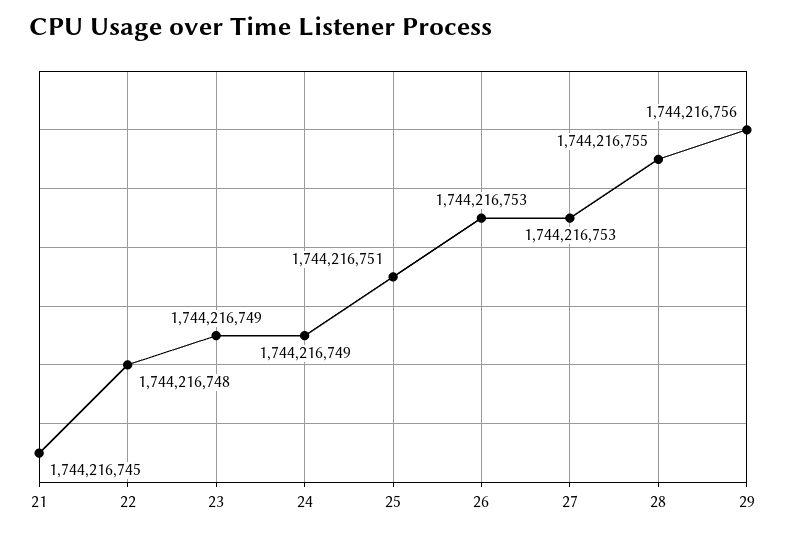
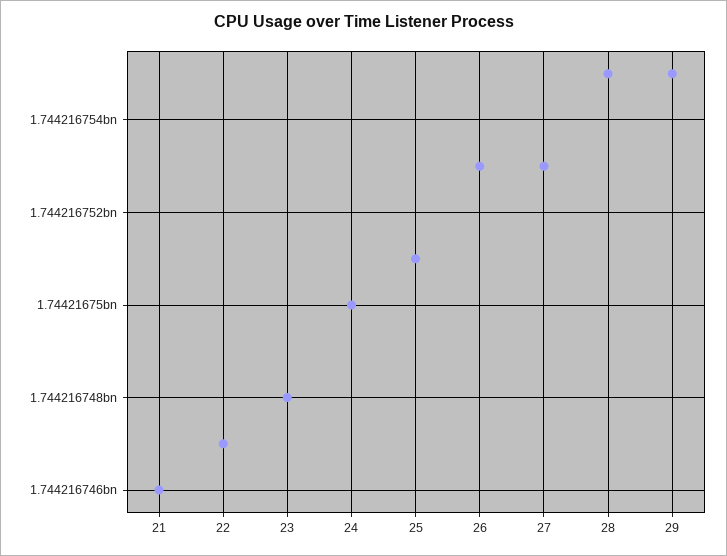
  {
-   "21": 1744216745,
+   "21": 1744216746,
-   "22": 1744216748,
+   "22": 1744216747,
-   "23": 1744216749,
+   "23": 1744216748,
-   "24": 1744216749,
+   "24": 1744216750,
    "25": 1744216751,
    "26": 1744216753,
    "27": 1744216753,
    "28": 1744216755,
-   "29": 1744216756
+   "29": 1744216755
  }

